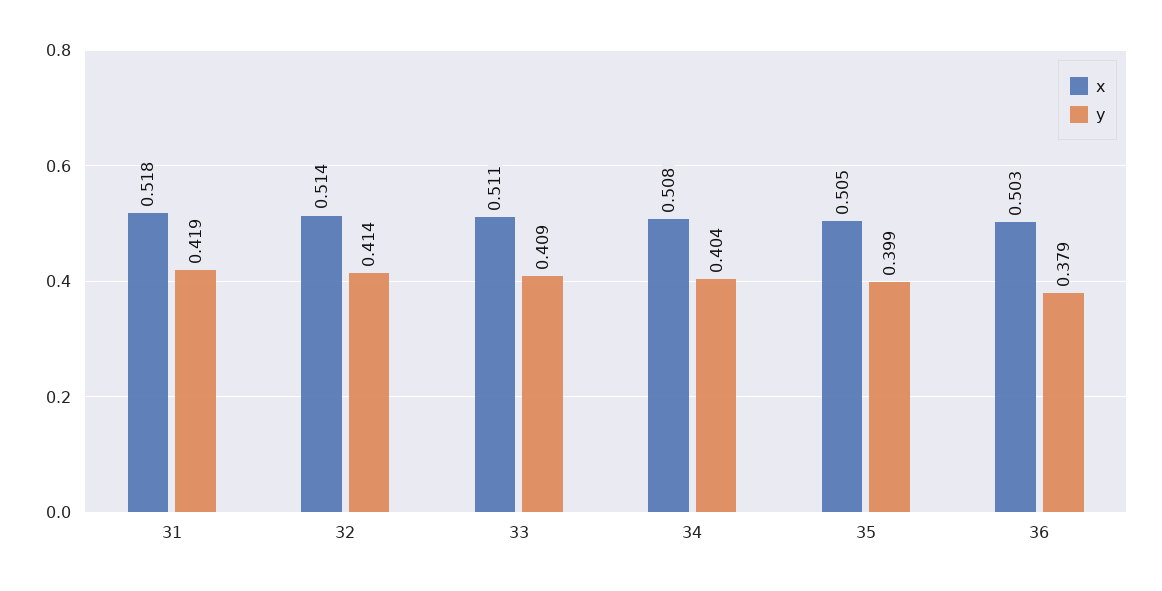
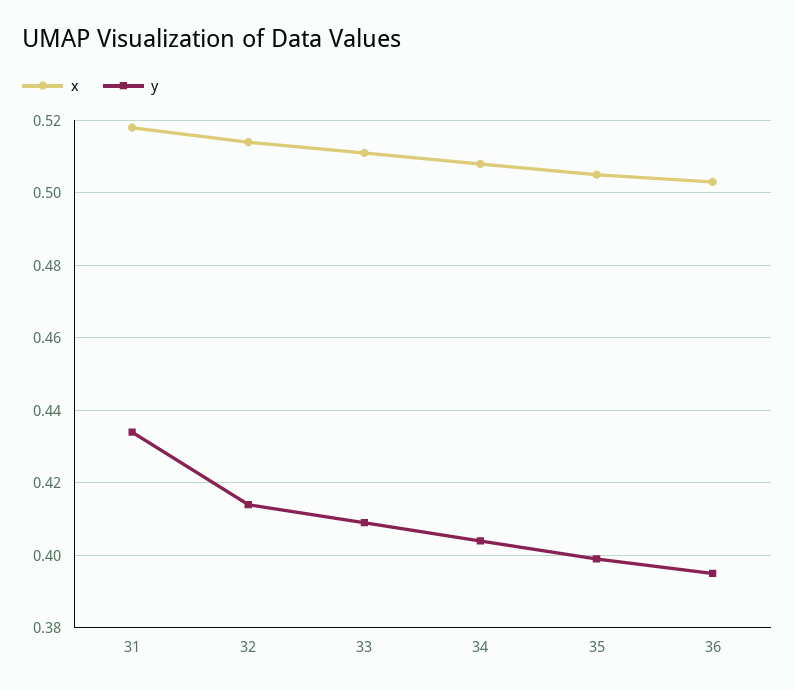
  {
    "x": {
      "31": 0.518,
      "32": 0.514,
      "33": 0.511,
      "34": 0.508,
      "35": 0.505,
      "36": 0.503
    },
    "y": {
-     "31": 0.419,
+     "31": 0.435,
      "32": 0.414,
      "33": 0.409,
      "34": 0.404,
      "35": 0.399,
-     "36": 0.379
+     "36": 0.395
    }
  }

